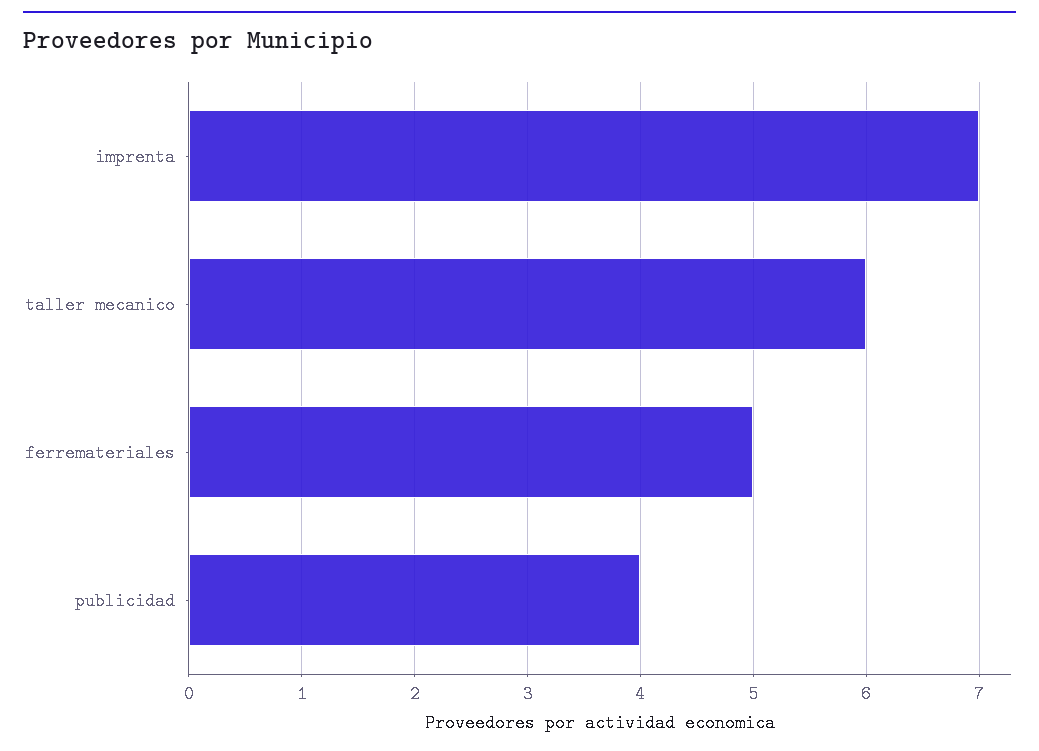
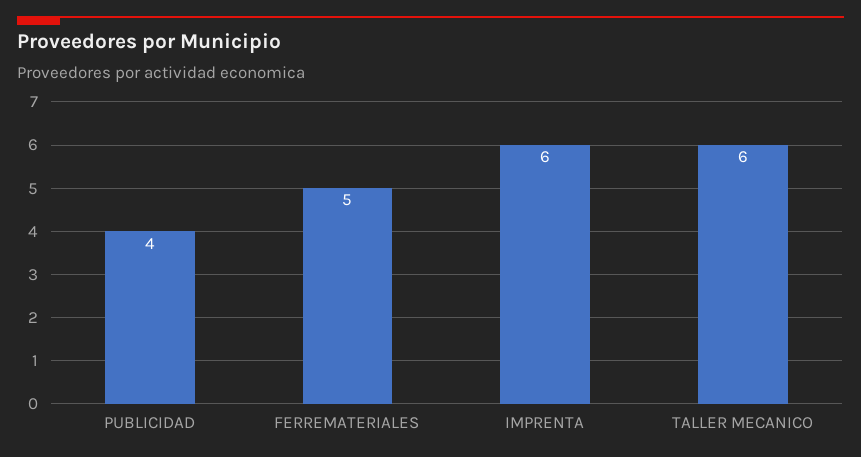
  {
-   "imprenta": 7,
+   "imprenta": 6,
    "taller mecanico": 6,
    "ferremateriales": 5,
    "publicidad": 4
  }

